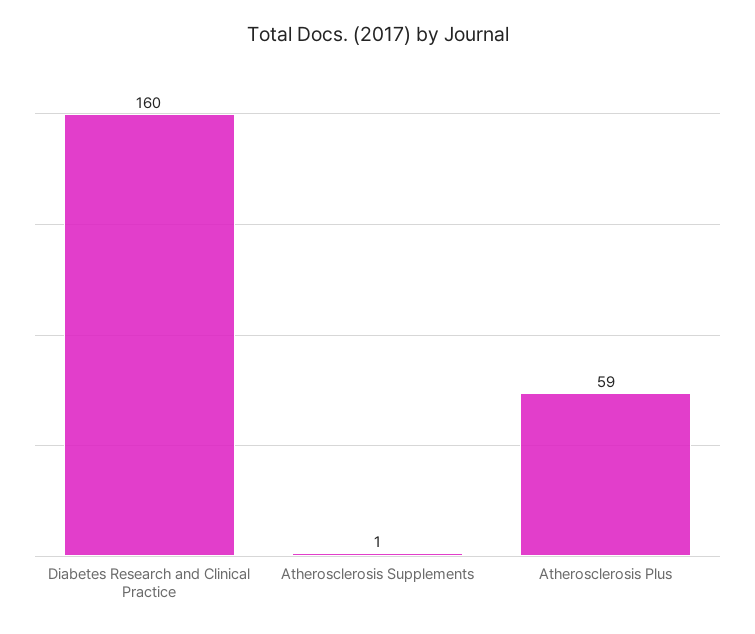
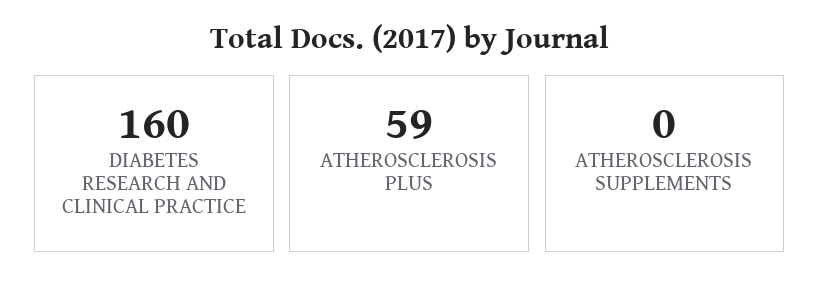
  {
    "Diabetes Research and Clinical Practice": 160,
-   "Atherosclerosis Supplements": 1,
+   "Atherosclerosis Supplements": 0,
    "Atherosclerosis Plus": 59
  }

